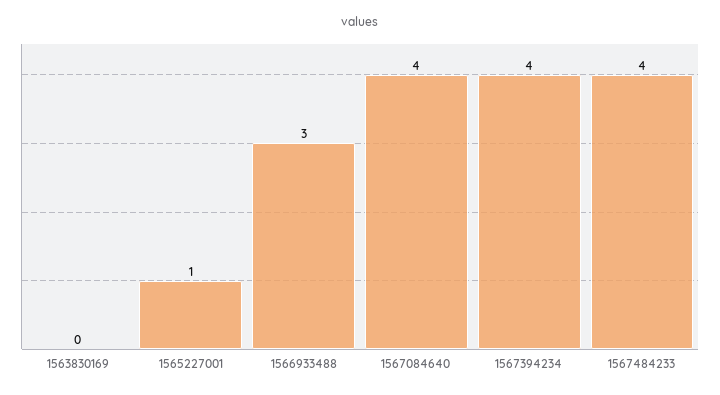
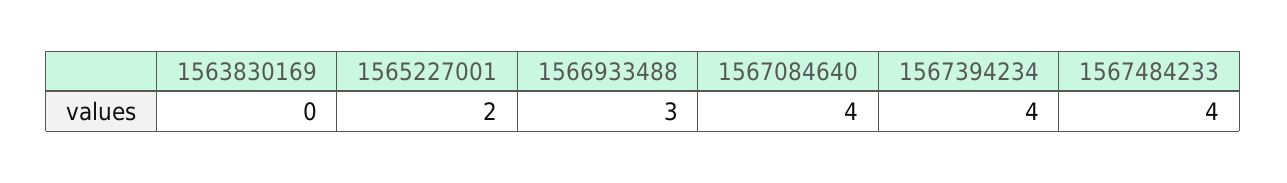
  {
    "1563830169": 0,
-   "1565227001": 1,
+   "1565227001": 2,
    "1566933488": 3,
    "1567084640": 4,
    "1567394234": 4,
    "1567484233": 4
  }

